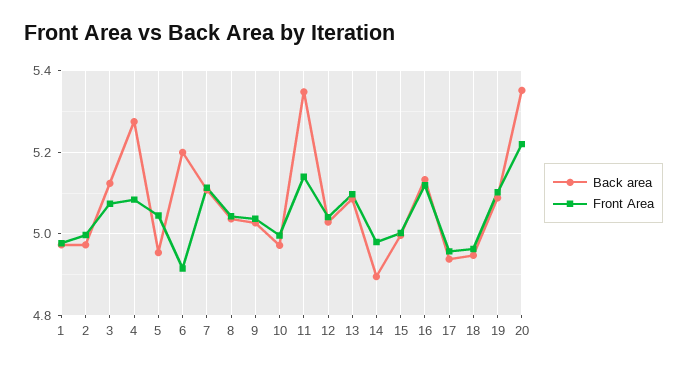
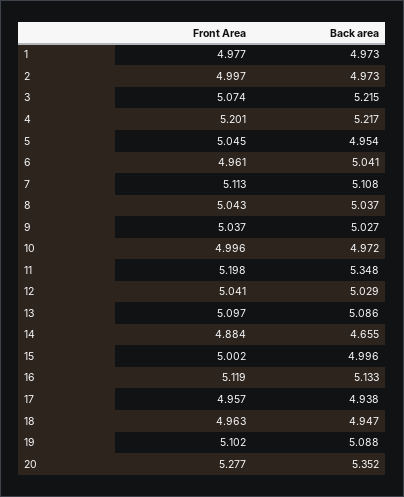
  {
    "Back area": {
      "1": 4.973,
      "2": 4.973,
-     "3": 5.12,
+     "3": 5.215,
-     "4": 5.28,
+     "4": 5.217,
      "5": 4.954,
-     "6": 5.2,
+     "6": 5.041,
      "7": 5.108,
      "8": 5.037,
      "9": 5.027,
      "10": 4.972,
      "11": 5.348,
      "12": 5.029,
      "13": 5.086,
-     "14": 4.9,
+     "14": 4.655,
      "15": 4.996,
      "16": 5.133,
      "17": 4.938,
      "18": 4.947,
      "19": 5.088,
      "20": 5.352
    },
    "Front Area": {
      "1": 4.977,
      "2": 4.997,
      "3": 5.074,
-     "4": 5.08,
+     "4": 5.201,
      "5": 5.045,
-     "6": 4.92,
+     "6": 4.961,
      "7": 5.113,
      "8": 5.043,
      "9": 5.037,
      "10": 4.996,
-     "11": 5.14,
+     "11": 5.198,
      "12": 5.041,
      "13": 5.097,
-     "14": 4.98,
+     "14": 4.884,
      "15": 5.002,
      "16": 5.119,
      "17": 4.957,
      "18": 4.963,
      "19": 5.102,
-     "20": 5.22
+     "20": 5.277
    }
  }

